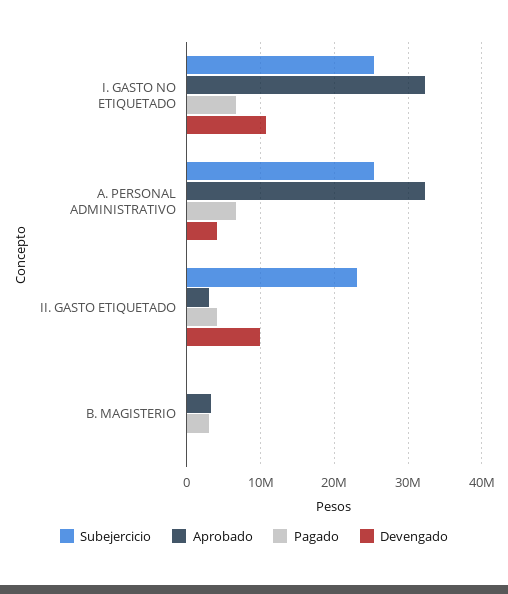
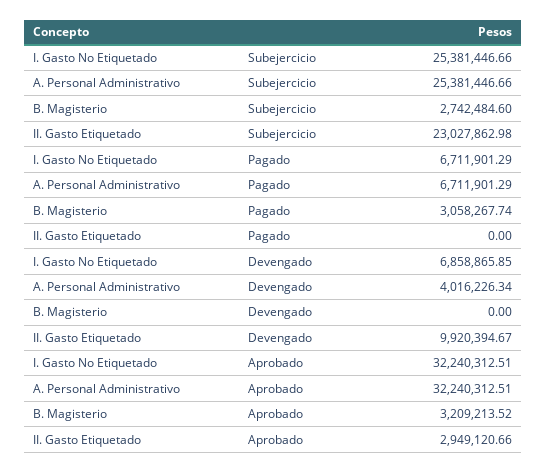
  {
    "Subejercicio": {
      "I. GASTO NO ETIQUETADO": 25381446.66,
      "A. PERSONAL ADMINISTRATIVO": 25381446.66,
      "II. GASTO ETIQUETADO": 23027862.98,
-     "B. MAGISTERIO": 0
+     "B. MAGISTERIO": 2742484.6
    },
    "Aprobado": {
      "I. GASTO NO ETIQUETADO": 32240312.51,
      "A. PERSONAL ADMINISTRATIVO": 32240312.51,
      "II. GASTO ETIQUETADO": 2949120.66,
      "B. MAGISTERIO": 3209213.52
    },
    "Pagado": {
      "I. GASTO NO ETIQUETADO": 6711901.29,
      "A. PERSONAL ADMINISTRATIVO": 6711901.29,
-     "II. GASTO ETIQUETADO": 4000000,
+     "II. GASTO ETIQUETADO": 0,
      "B. MAGISTERIO": 3058267.74
    },
    "Devengado": {
-     "I. GASTO NO ETIQUETADO": 11000000,
+     "I. GASTO NO ETIQUETADO": 6858865.85,
      "A. PERSONAL ADMINISTRATIVO": 4016226.34,
      "II. GASTO ETIQUETADO": 9920394.67,
      "B. MAGISTERIO": 0
    }
  }

